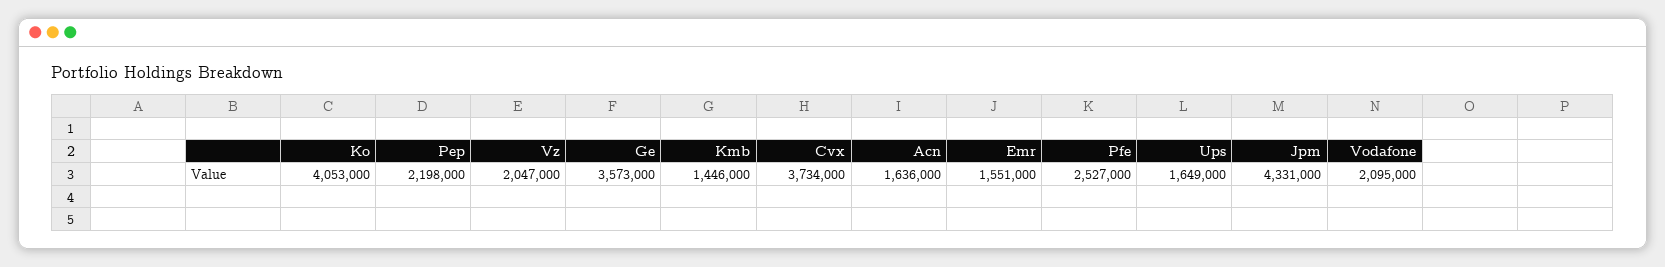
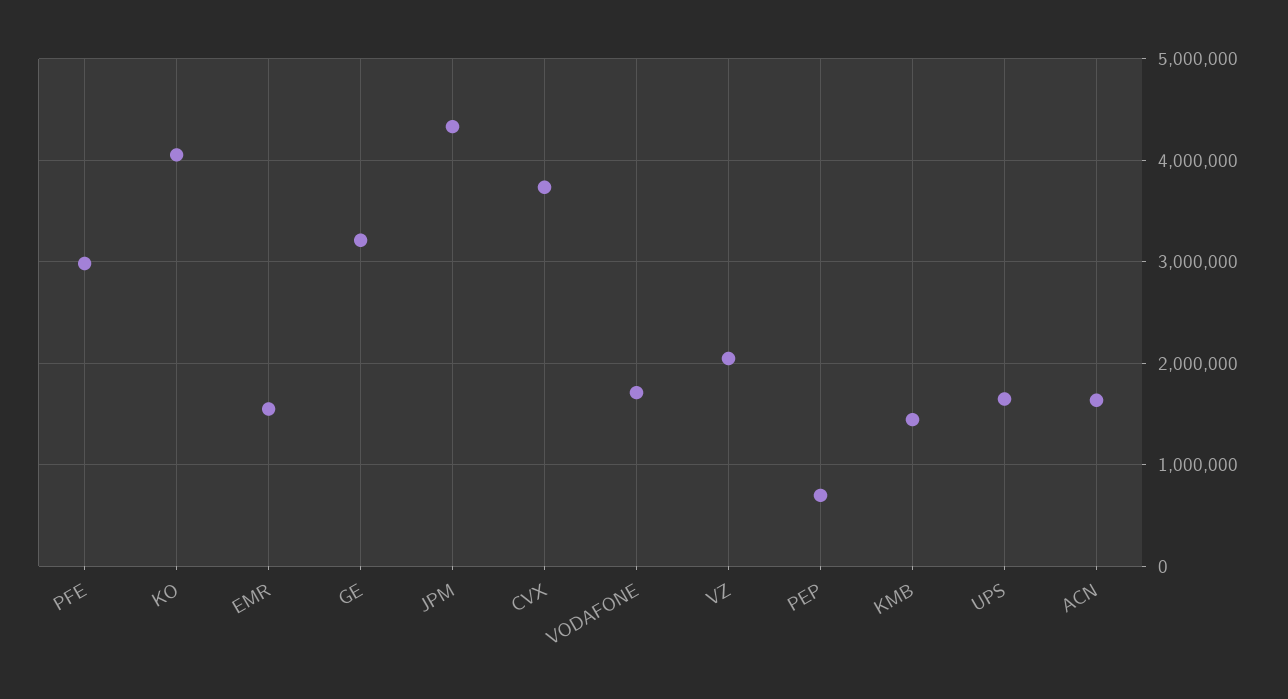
  {
    "Ko": 4053000,
-   "Pep": 2198000,
+   "Pep": 700000,
    "Vz": 2047000,
-   "Ge": 3573000,
+   "Ge": 3200000,
    "Kmb": 1446000,
    "Cvx": 3734000,
    "Acn": 1636000,
    "Emr": 1551000,
-   "Pfe": 2527000,
+   "Pfe": 3000000,
    "Ups": 1649000,
    "Jpm": 4331000,
-   "Vodafone": 2095000
+   "Vodafone": 1700000
  }

